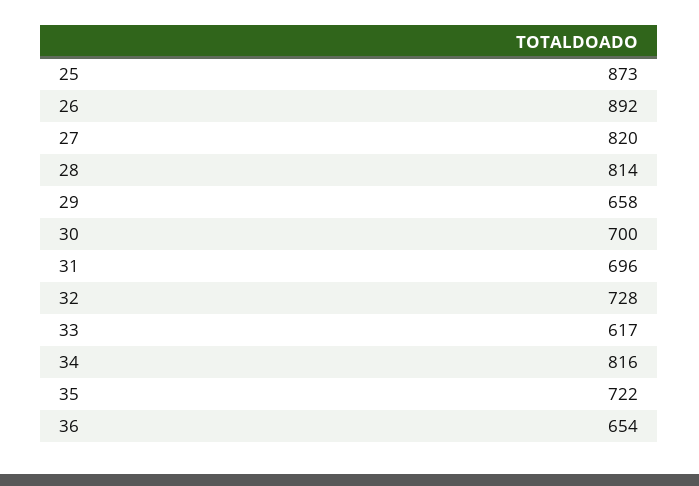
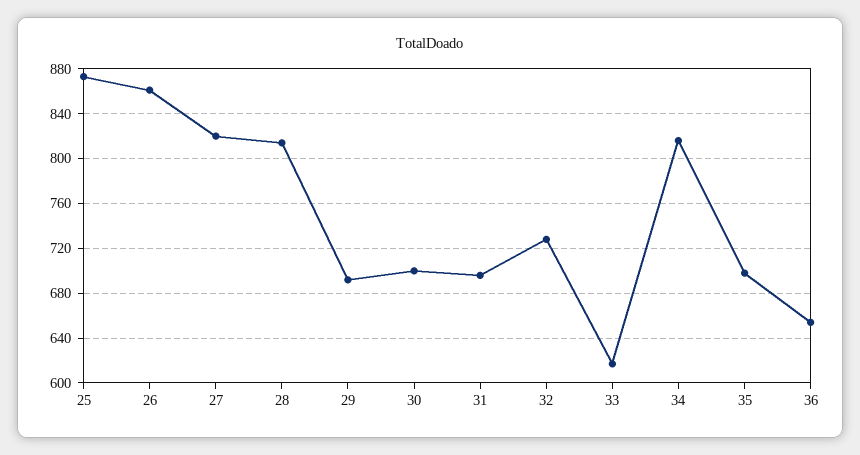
  {
    "25": 873,
-   "26": 892,
+   "26": 860,
    "27": 820,
    "28": 814,
-   "29": 658,
+   "29": 690,
    "30": 700,
    "31": 696,
    "32": 728,
    "33": 617,
    "34": 816,
-   "35": 722,
+   "35": 700,
    "36": 654
  }

